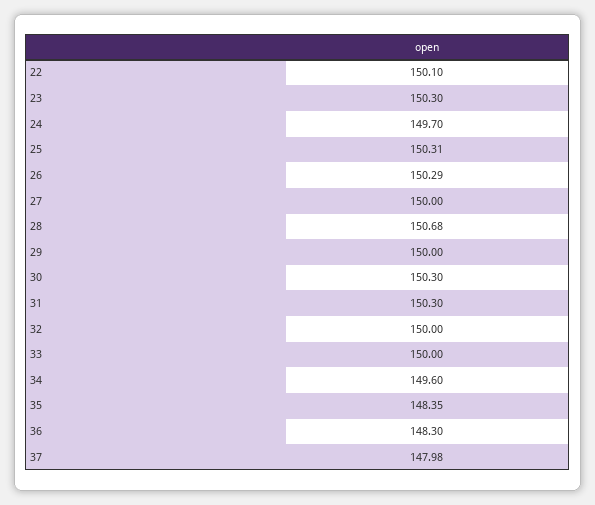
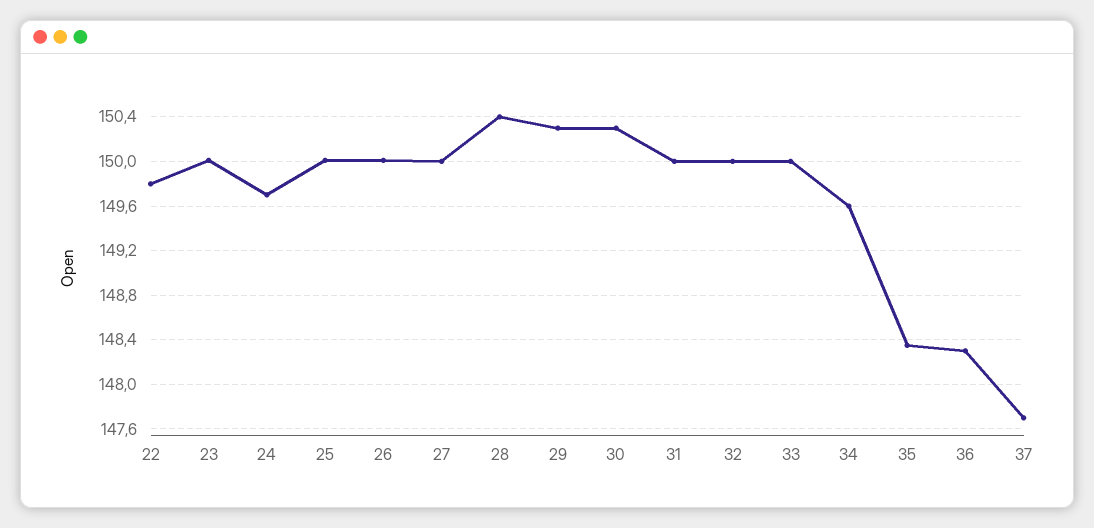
  {
-   "22": 150.1,
+   "22": 149.8,
-   "23": 150.3,
+   "23": 150,
    "24": 149.7,
-   "25": 150.31,
+   "25": 150,
-   "26": 150.29,
+   "26": 150,
    "27": 150,
-   "28": 150.68,
+   "28": 150.4,
-   "29": 150,
+   "29": 150.3,
    "30": 150.3,
-   "31": 150.3,
+   "31": 150,
    "32": 150,
    "33": 150,
    "34": 149.6,
    "35": 148.35,
    "36": 148.3,
-   "37": 147.98
+   "37": 147.7
  }

